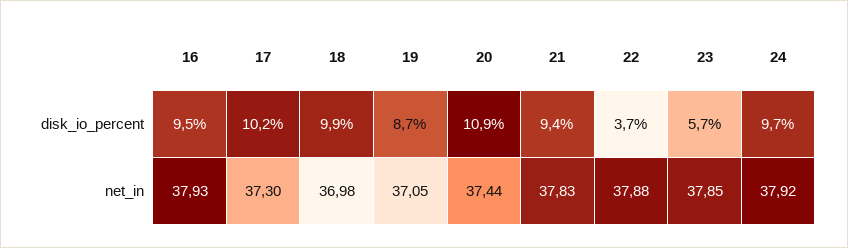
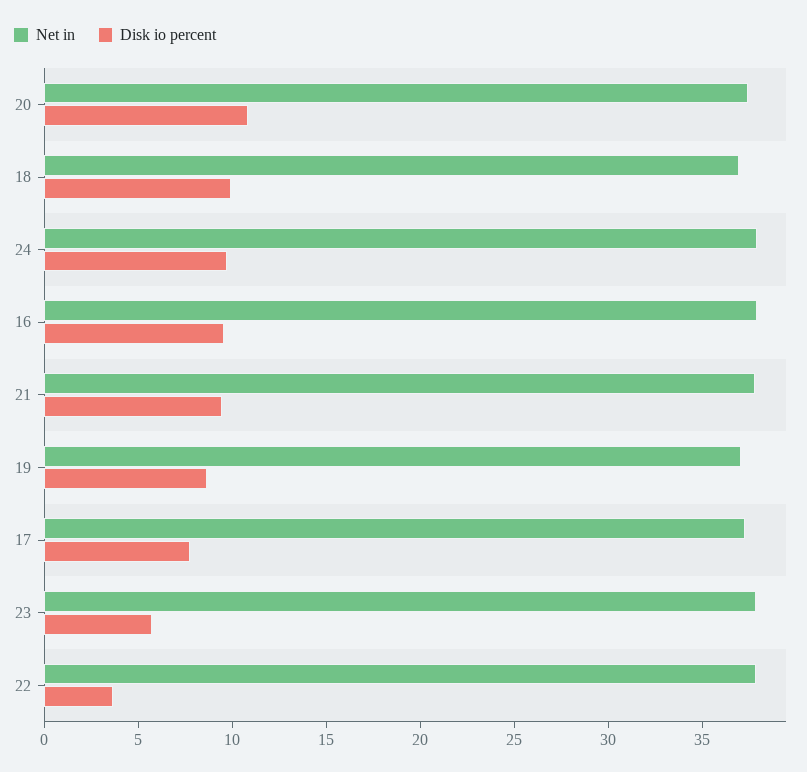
  {
    "disk_io_percent": {
      "16": 9.5,
-     "17": 10.2,
+     "17": 8,
      "18": 9.9,
      "19": 8.7,
      "20": 10.9,
      "21": 9.4,
      "22": 3.7,
      "23": 5.7,
      "24": 9.7
    },
    "net_in": {
      "16": 37.93,
      "17": 37.3,
      "18": 36.98,
      "19": 37.05,
      "20": 37.44,
      "21": 37.83,
      "22": 37.88,
      "23": 37.85,
      "24": 37.92
    }
  }

